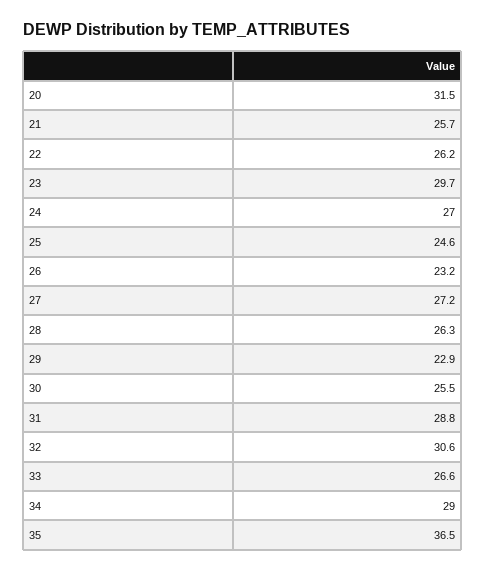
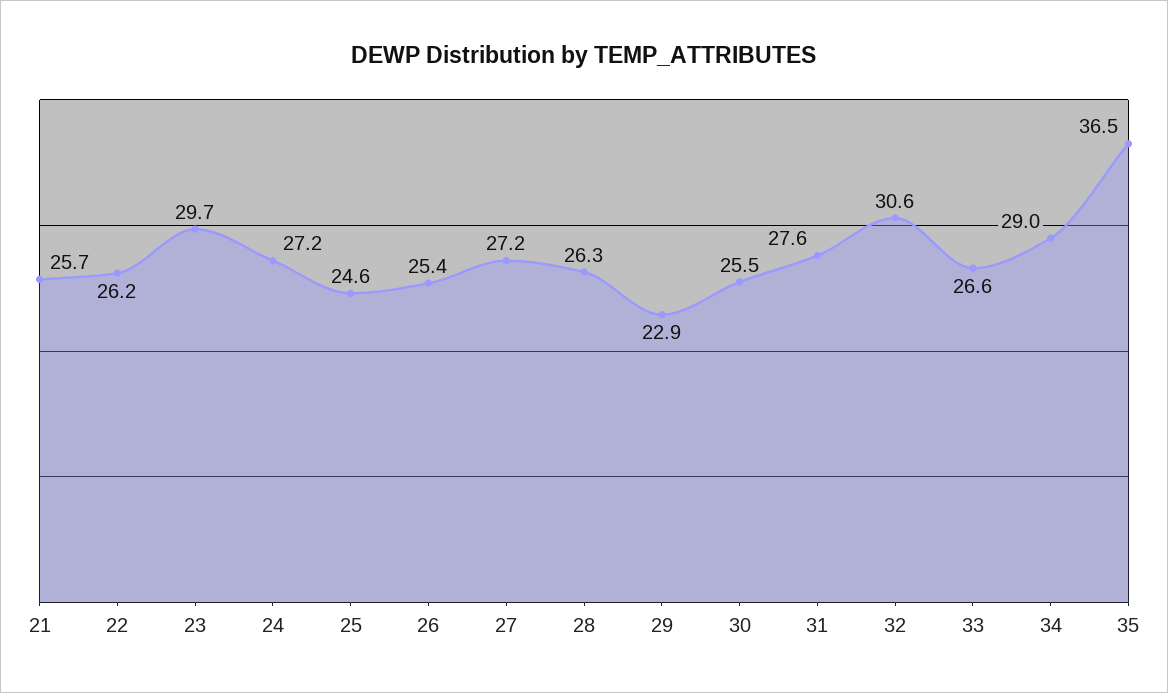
  {
-   "20": 31.5,
    "21": 25.7,
    "22": 26.2,
    "23": 29.7,
-   "24": 27,
+   "24": 27.2,
    "25": 24.6,
-   "26": 23.2,
+   "26": 25.4,
    "27": 27.2,
    "28": 26.3,
    "29": 22.9,
    "30": 25.5,
-   "31": 28.8,
+   "31": 27.6,
    "32": 30.6,
    "33": 26.6,
    "34": 29,
    "35": 36.5
  }

